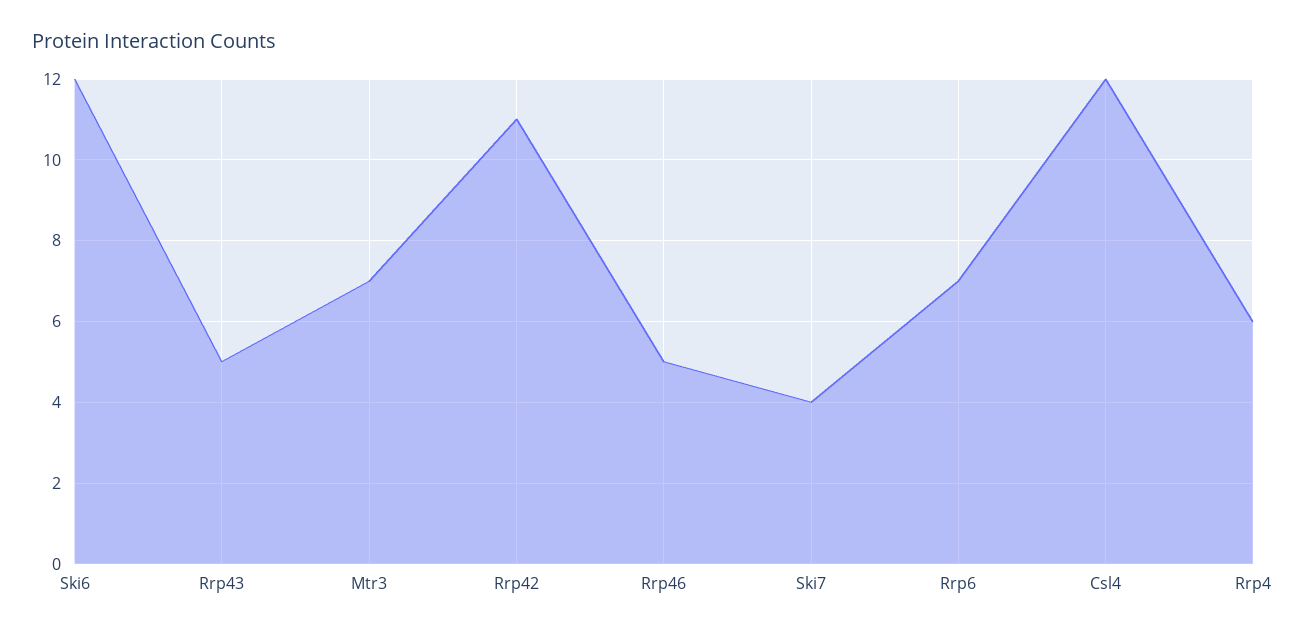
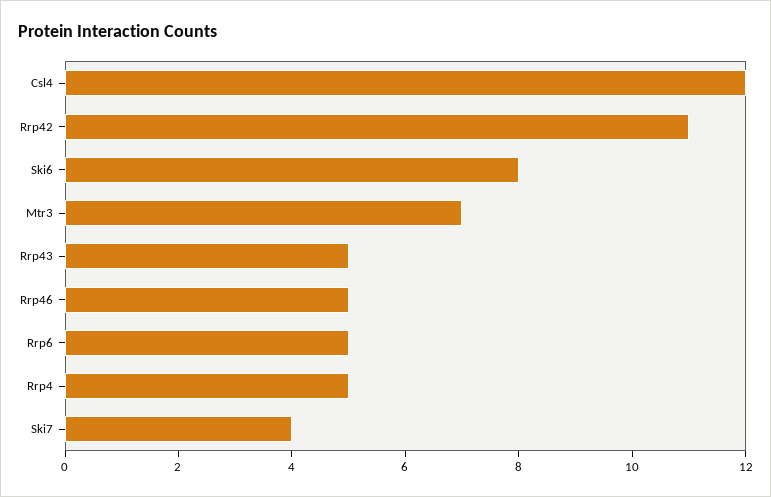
  {
-   "Ski6": 12,
+   "Ski6": 8,
    "Rrp43": 5,
    "Mtr3": 7,
    "Rrp42": 11,
    "Rrp46": 5,
    "Ski7": 4,
-   "Rrp6": 7,
+   "Rrp6": 5,
    "Csl4": 12,
-   "Rrp4": 6
+   "Rrp4": 5
  }

